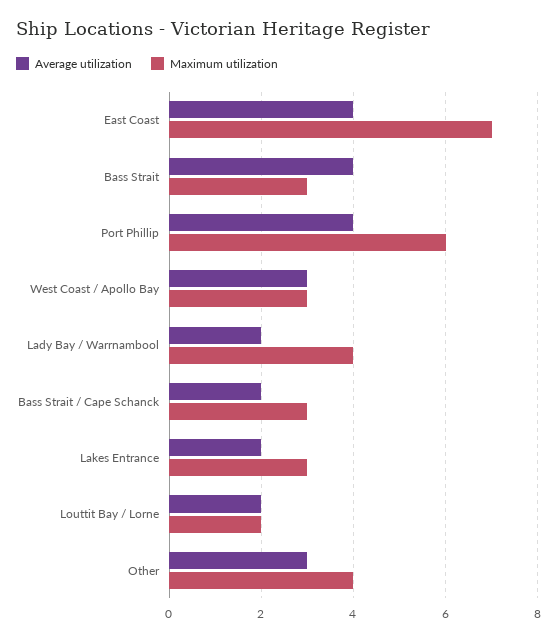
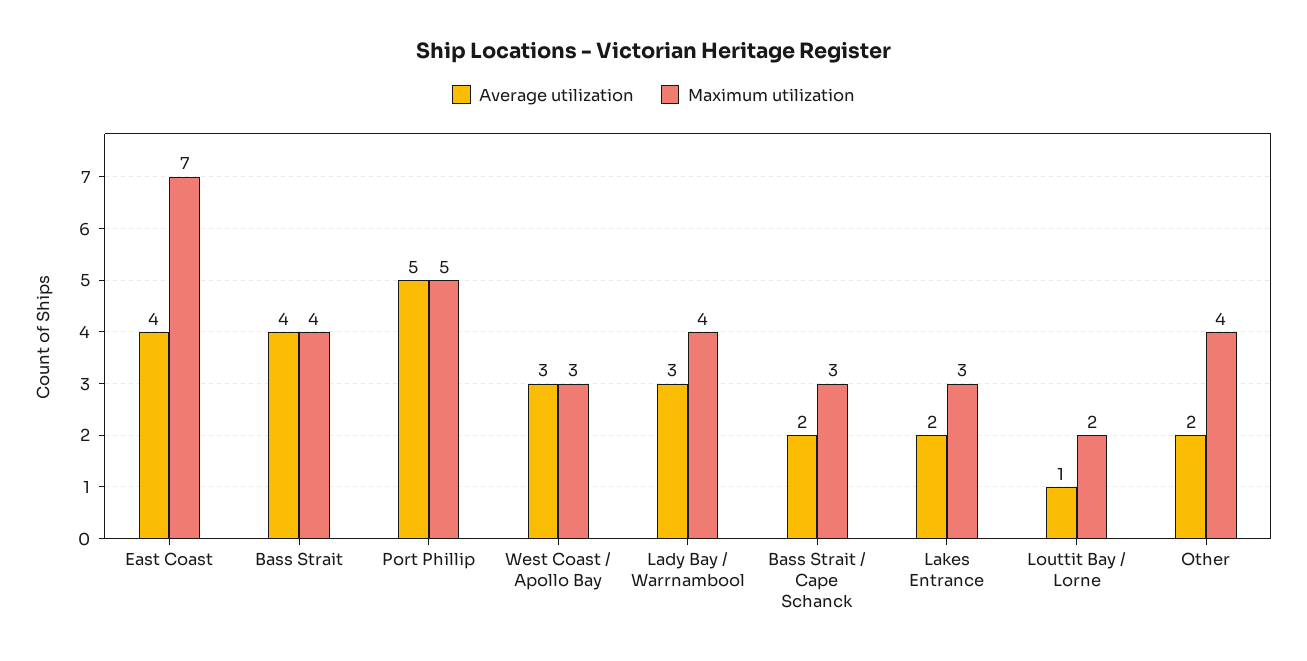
  {
    "Average utilization": {
      "East Coast": 4,
      "Bass Strait": 4,
-     "Port Phillip": 4,
+     "Port Phillip": 5,
      "West Coast / Apollo Bay": 3,
-     "Lady Bay / Warrnambool": 2,
+     "Lady Bay / Warrnambool": 3,
      "Bass Strait / Cape Schanck": 2,
      "Lakes Entrance": 2,
-     "Louttit Bay / Lorne": 2,
+     "Louttit Bay / Lorne": 1,
-     "Other": 3
+     "Other": 2
    },
    "Maximum utilization": {
      "East Coast": 7,
-     "Bass Strait": 3,
+     "Bass Strait": 4,
-     "Port Phillip": 6,
+     "Port Phillip": 5,
      "West Coast / Apollo Bay": 3,
      "Lady Bay / Warrnambool": 4,
      "Bass Strait / Cape Schanck": 3,
      "Lakes Entrance": 3,
      "Louttit Bay / Lorne": 2,
      "Other": 4
    }
  }

